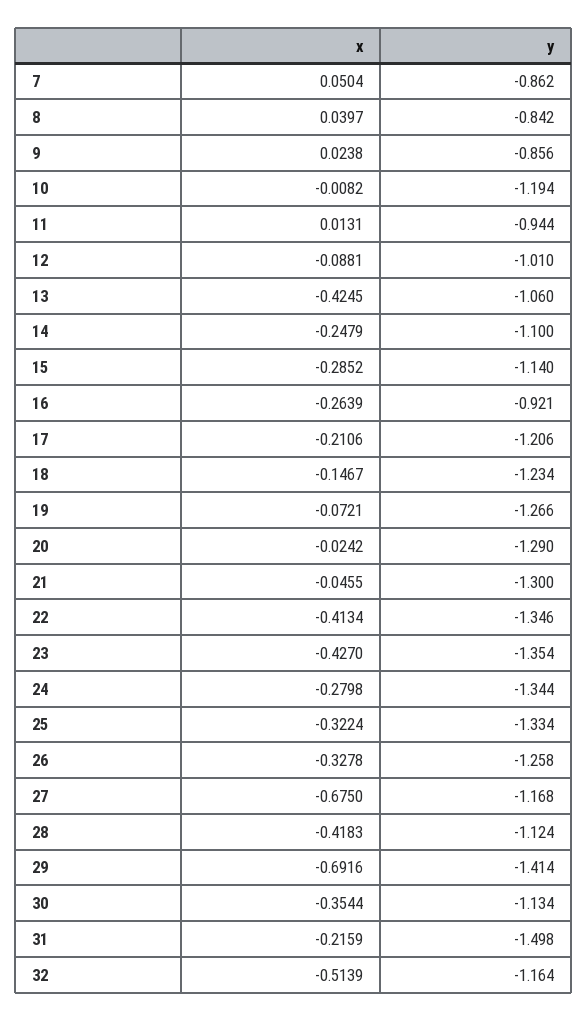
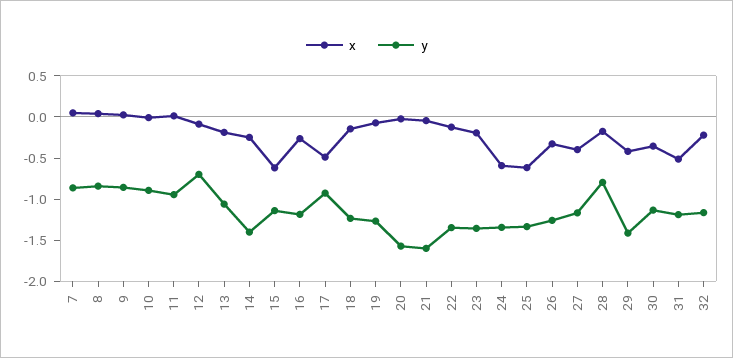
  {
    "x": {
      "7": 0.0504,
      "8": 0.0397,
      "9": 0.0238,
      "10": -0.0082,
      "11": 0.0131,
      "12": -0.0881,
-     "13": -0.4245,
+     "13": -0.2,
      "14": -0.2479,
-     "15": -0.2852,
+     "15": -0.6,
      "16": -0.2639,
-     "17": -0.2106,
+     "17": -0.5,
      "18": -0.1467,
      "19": -0.0721,
      "20": -0.0242,
      "21": -0.0455,
-     "22": -0.4134,
+     "22": -0.1,
-     "23": -0.427,
+     "23": -0.2,
-     "24": -0.2798,
+     "24": -0.6,
-     "25": -0.3224,
+     "25": -0.6,
      "26": -0.3278,
-     "27": -0.675,
+     "27": -0.4,
-     "28": -0.4183,
+     "28": -0.2,
-     "29": -0.6916,
+     "29": -0.4,
      "30": -0.3544,
-     "31": -0.2159,
+     "31": -0.5,
-     "32": -0.5139
+     "32": -0.2
    },
    "y": {
      "7": -0.862,
      "8": -0.842,
      "9": -0.856,
-     "10": -1.194,
+     "10": -0.9,
      "11": -0.944,
-     "12": -1.01,
+     "12": -0.7,
      "13": -1.06,
-     "14": -1.1,
+     "14": -1.4,
      "15": -1.14,
-     "16": -0.921,
+     "16": -1.2,
-     "17": -1.206,
+     "17": -0.9,
      "18": -1.234,
      "19": -1.266,
-     "20": -1.29,
+     "20": -1.6,
-     "21": -1.3,
+     "21": -1.6,
      "22": -1.346,
      "23": -1.354,
      "24": -1.344,
      "25": -1.334,
      "26": -1.258,
      "27": -1.168,
-     "28": -1.124,
+     "28": -0.8,
      "29": -1.414,
      "30": -1.134,
-     "31": -1.498,
+     "31": -1.2,
      "32": -1.164
    }
  }

